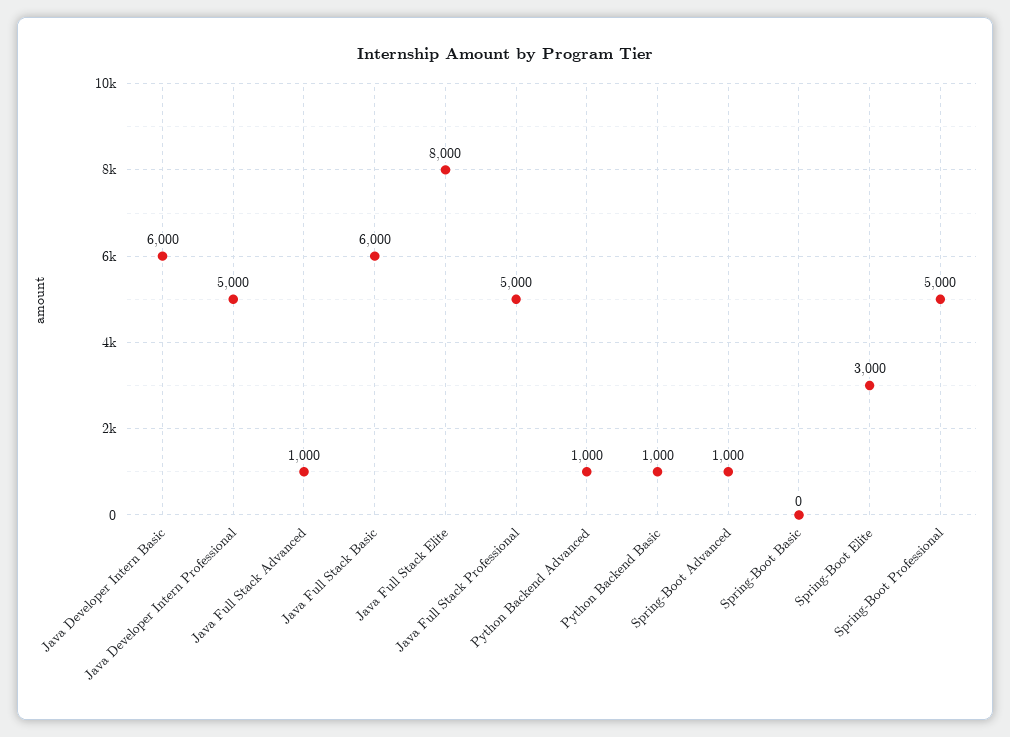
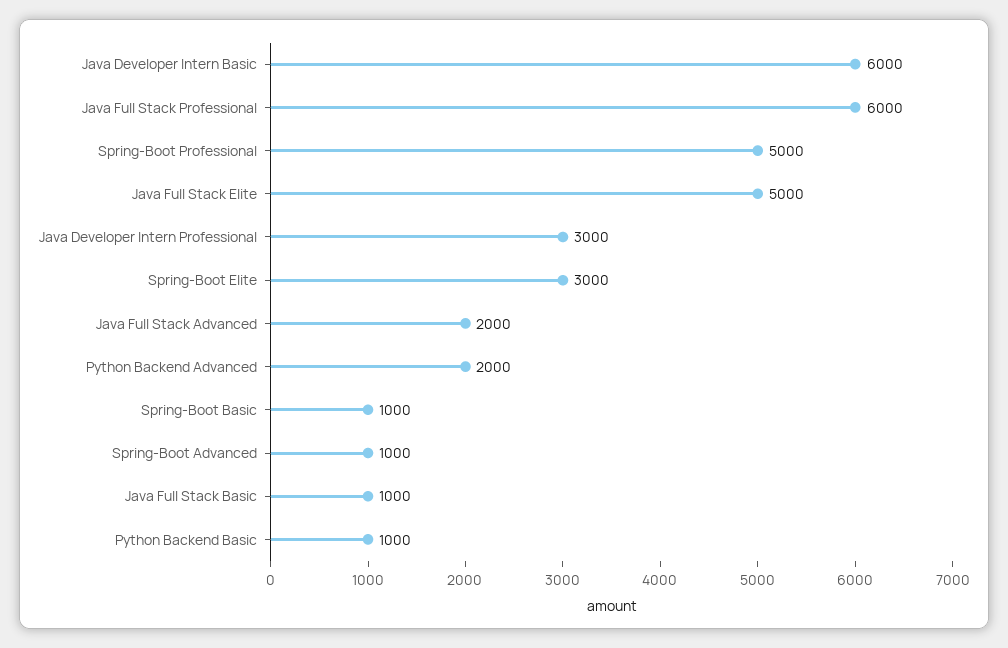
  {
    "Java Developer Intern Basic": 6000,
-   "Java Developer Intern Professional": 5000,
+   "Java Developer Intern Professional": 3000,
-   "Java Full Stack Advanced": 1000,
+   "Java Full Stack Advanced": 2000,
-   "Java Full Stack Basic": 6000,
+   "Java Full Stack Basic": 1000,
-   "Java Full Stack Elite": 8000,
+   "Java Full Stack Elite": 5000,
-   "Java Full Stack Professional": 5000,
+   "Java Full Stack Professional": 6000,
-   "Python Backend Advanced": 1000,
+   "Python Backend Advanced": 2000,
    "Python Backend Basic": 1000,
    "Spring-Boot Advanced": 1000,
-   "Spring-Boot Basic": 0,
+   "Spring-Boot Basic": 1000,
    "Spring-Boot Elite": 3000,
    "Spring-Boot Professional": 5000
  }

